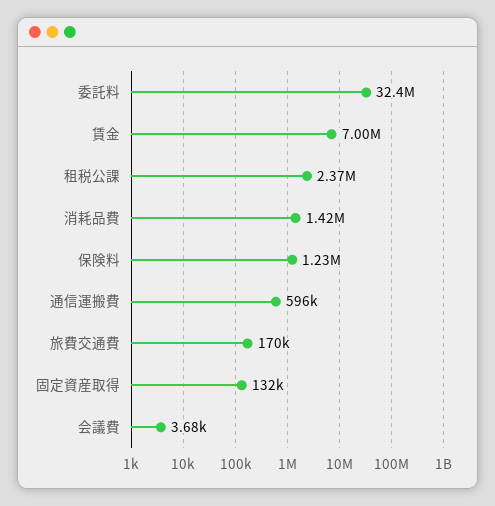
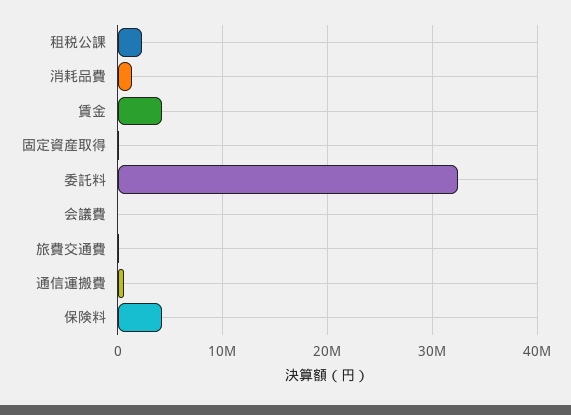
  {
    "委託料": 32400000,
-   "賃金": 7000000,
+   "賃金": 4000000,
    "租税公課": 2370000,
    "消耗品費": 1420000,
-   "保険料": 1230000,
+   "保険料": 4000000,
    "通信運搬費": 596000,
    "旅費交通費": 170000,
    "固定資産取得": 132000,
    "会議費": 3680
  }

